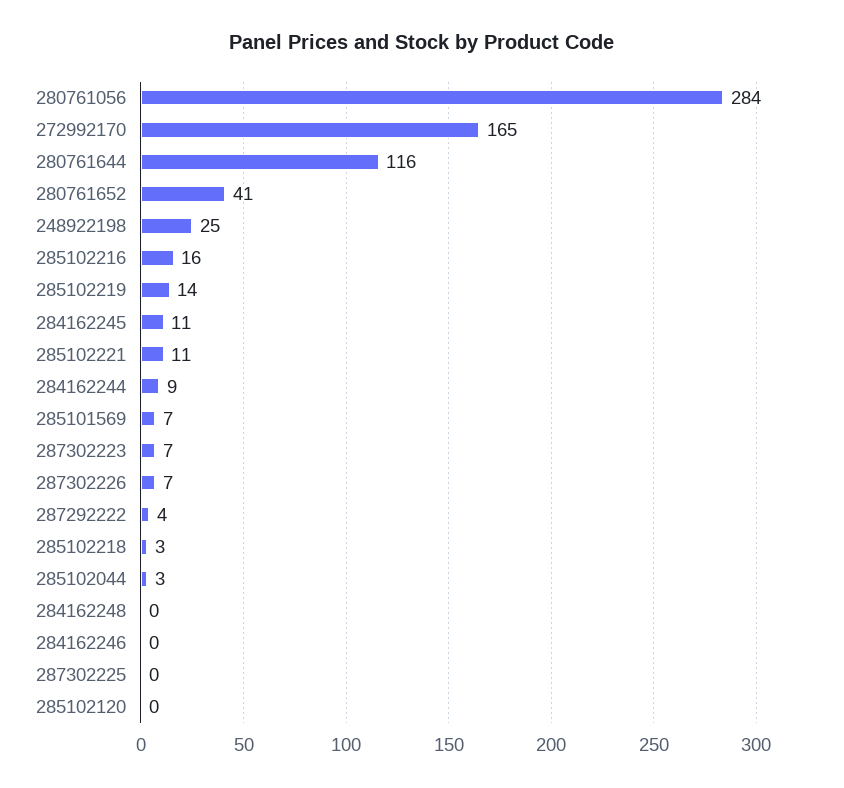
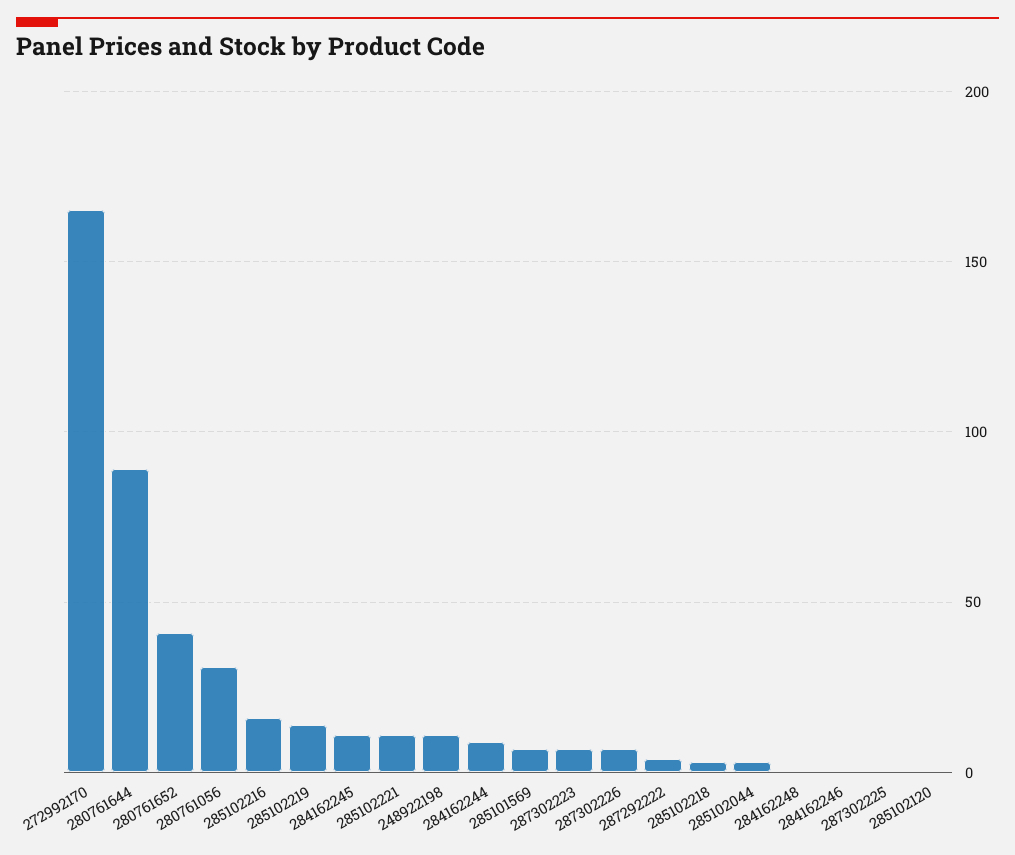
  {
-   "280761056": 284,
+   "280761056": 30,
    "272992170": 165,
-   "280761644": 116,
+   "280761644": 90,
    "280761652": 41,
-   "248922198": 25,
+   "248922198": 10,
    "285102216": 16,
    "285102219": 14,
    "284162245": 11,
    "285102221": 11,
    "284162244": 9,
    "285101569": 7,
    "287302223": 7,
    "287302226": 7,
    "287292222": 4,
    "285102218": 3,
    "285102044": 3,
    "284162248": 0,
    "284162246": 0,
    "287302225": 0,
    "285102120": 0
  }

